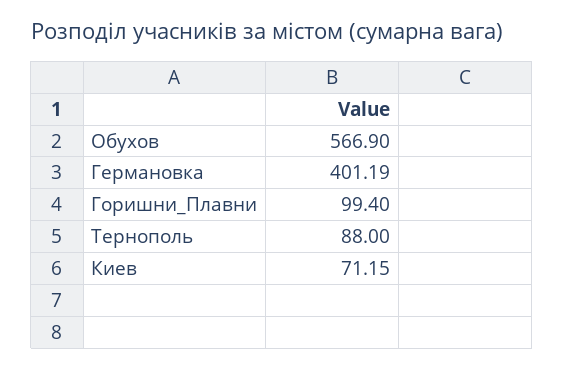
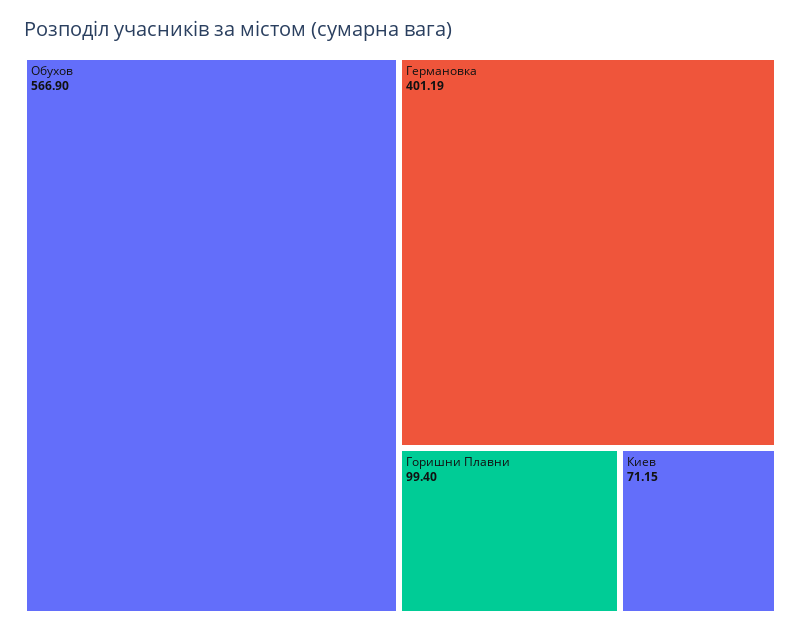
  {
    "Обухов": 566.9,
    "Германовка": 401.19,
    "Горишни_Плавни": 99.4,
-   "Тернополь": 88,
    "Киев": 71.15
  }

